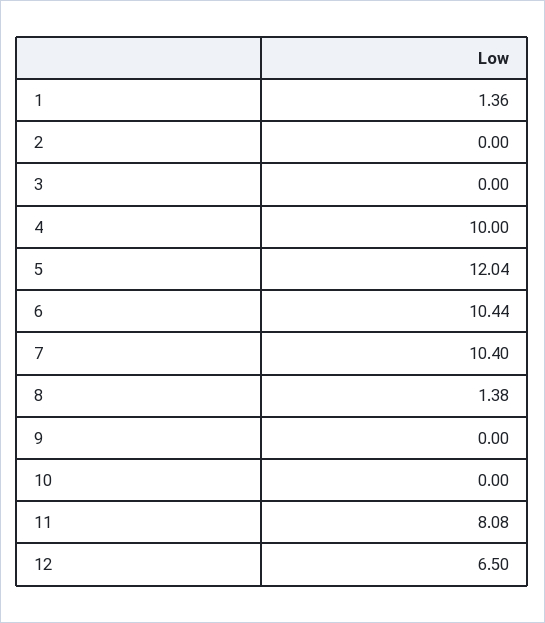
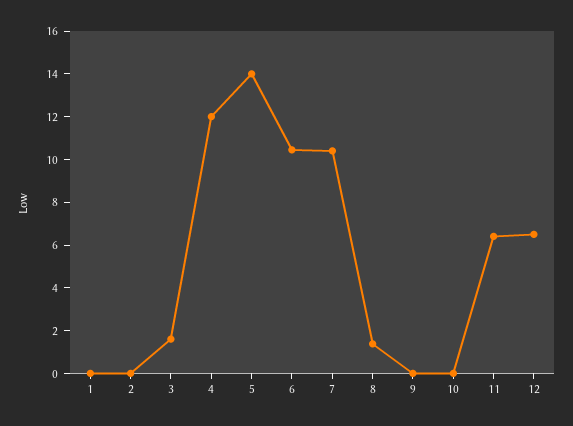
  {
-   "1": 1.36,
+   "1": 0,
    "2": 0,
-   "3": 0,
+   "3": 1.5,
-   "4": 10,
+   "4": 12,
-   "5": 12.04,
+   "5": 14,
    "6": 10.44,
    "7": 10.4,
    "8": 1.38,
    "9": 0,
    "10": 0,
-   "11": 8.08,
+   "11": 6.5,
    "12": 6.5
  }

